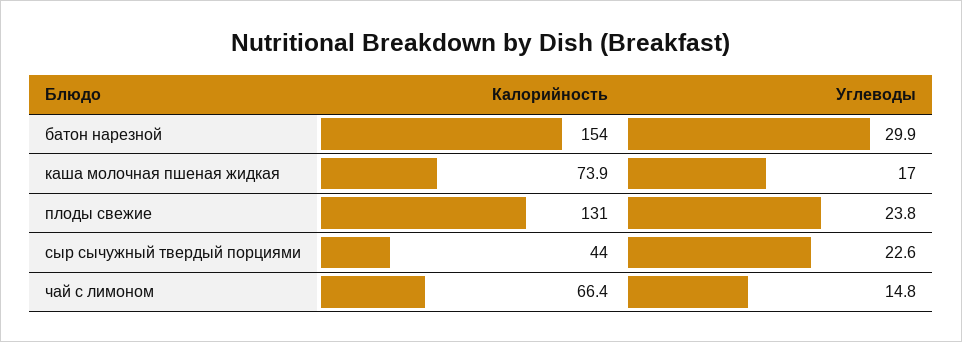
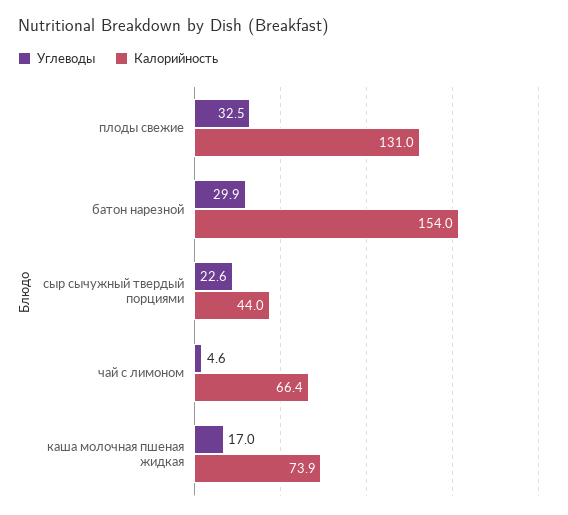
  {
    "Калорийность": {
      "батон нарезной": 154,
      "каша молочная пшеная жидкая": 73.9,
      "плоды свежие": 131,
      "сыр сычужный твердый порциями": 44,
      "чай с лимоном": 66.4
    },
    "Углеводы": {
      "батон нарезной": 29.9,
      "каша молочная пшеная жидкая": 17,
-     "плоды свежие": 23.8,
+     "плоды свежие": 32.5,
      "сыр сычужный твердый порциями": 22.6,
-     "чай с лимоном": 14.8
+     "чай с лимоном": 4.6
    }
  }

